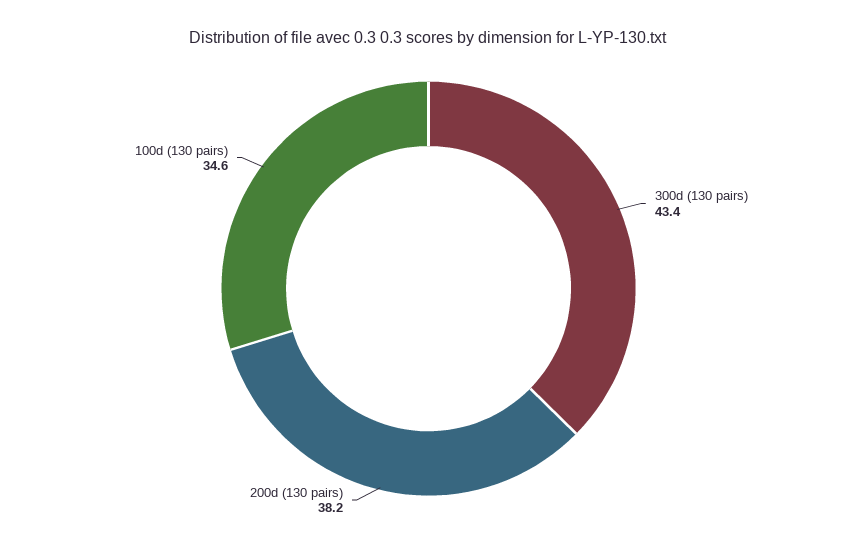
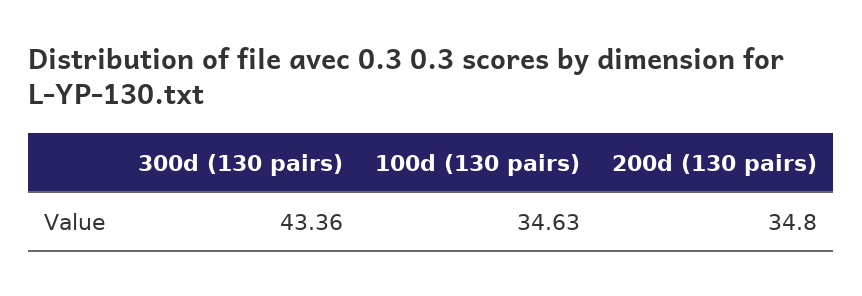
  {
    "300d (130 pairs)": 43.36,
-   "200d (130 pairs)": 38.2,
+   "200d (130 pairs)": 34.8,
    "100d (130 pairs)": 34.63
  }

